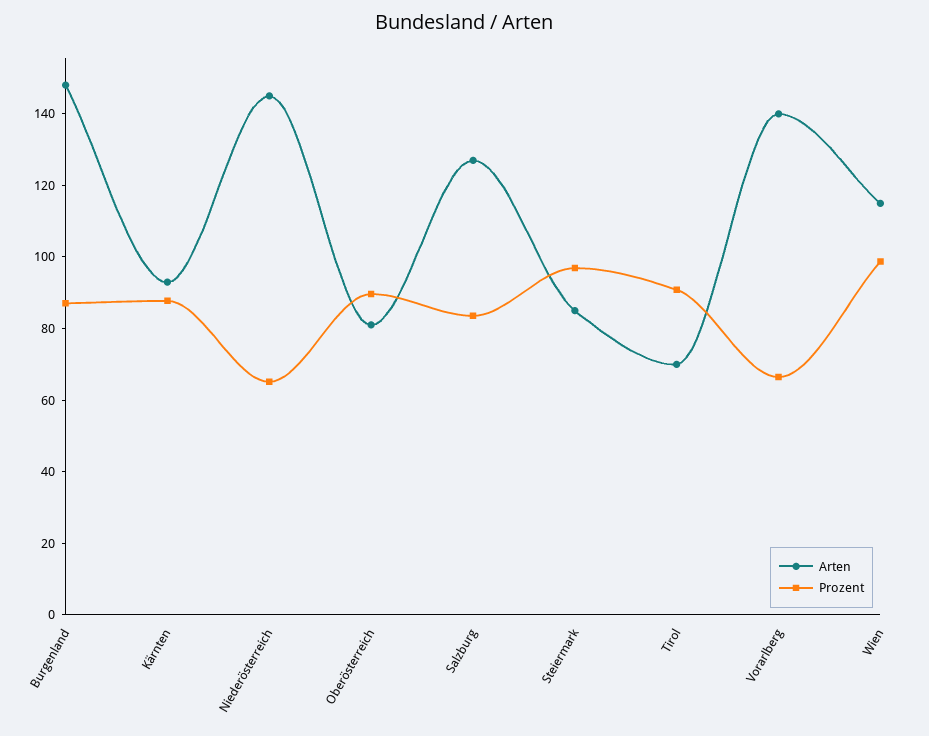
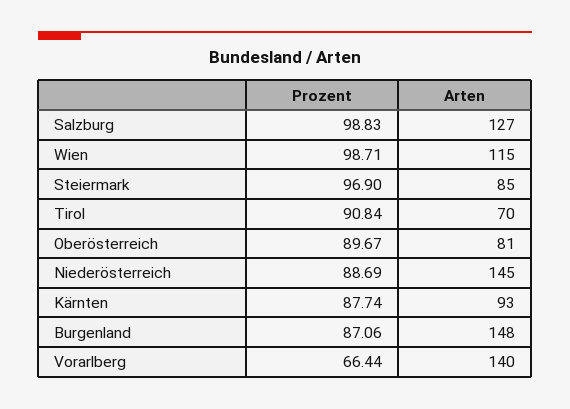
  {
    "Arten": {
      "Burgenland": 148,
      "Kärnten": 93,
      "Niederösterreich": 145,
      "Oberösterreich": 81,
      "Salzburg": 127,
      "Steiermark": 85,
      "Tirol": 70,
      "Vorarlberg": 140,
      "Wien": 115
    },
    "Prozent": {
      "Burgenland": 87.06,
      "Kärnten": 87.74,
-     "Niederösterreich": 65,
+     "Niederösterreich": 88.69,
      "Oberösterreich": 89.67,
-     "Salzburg": 85,
+     "Salzburg": 98.83,
      "Steiermark": 96.9,
      "Tirol": 90.84,
      "Vorarlberg": 66.44,
      "Wien": 98.71
    }
  }

